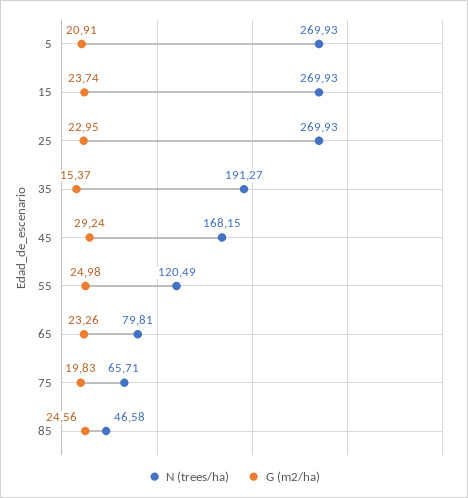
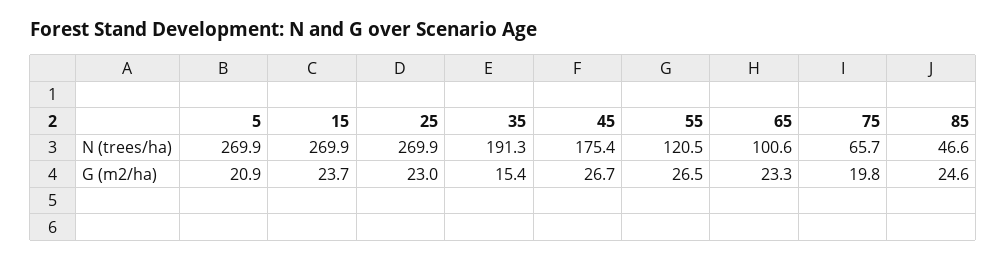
  {
    "N (trees/ha)": {
      "5": 269.93,
      "15": 269.93,
      "25": 269.93,
      "35": 191.27,
-     "45": 168.15,
+     "45": 175.4,
      "55": 120.49,
-     "65": 79.81,
+     "65": 100.6,
      "75": 65.71,
      "85": 46.58
    },
    "G (m2/ha)": {
      "5": 20.91,
      "15": 23.74,
      "25": 22.95,
      "35": 15.37,
-     "45": 29.24,
+     "45": 26.7,
-     "55": 24.98,
+     "55": 26.5,
      "65": 23.26,
      "75": 19.83,
      "85": 24.56
    }
  }

